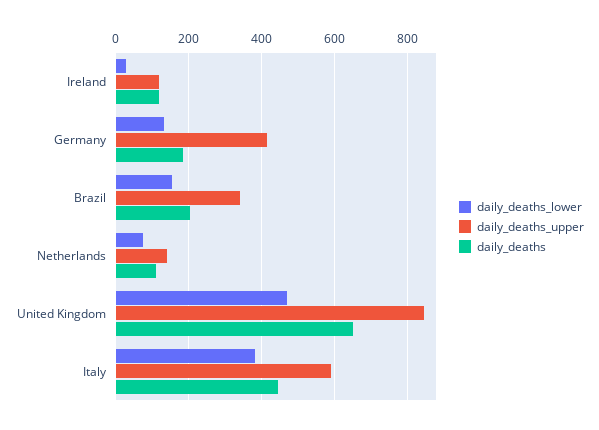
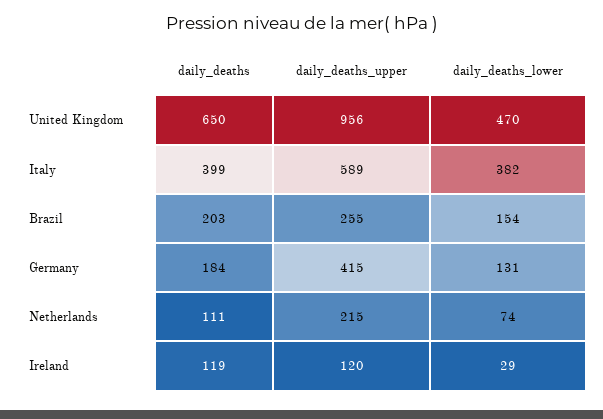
  {
    "daily_deaths_lower": {
      "Ireland": 29,
      "Germany": 131,
      "Brazil": 154,
      "Netherlands": 74,
      "United Kingdom": 470,
      "Italy": 382
    },
    "daily_deaths_upper": {
      "Ireland": 120,
      "Germany": 415,
-     "Brazil": 340,
+     "Brazil": 255,
-     "Netherlands": 140,
+     "Netherlands": 215,
-     "United Kingdom": 840,
+     "United Kingdom": 956,
      "Italy": 589
    },
    "daily_deaths": {
      "Ireland": 119,
      "Germany": 184,
      "Brazil": 203,
      "Netherlands": 111,
      "United Kingdom": 650,
-     "Italy": 440
+     "Italy": 399
    }
  }

